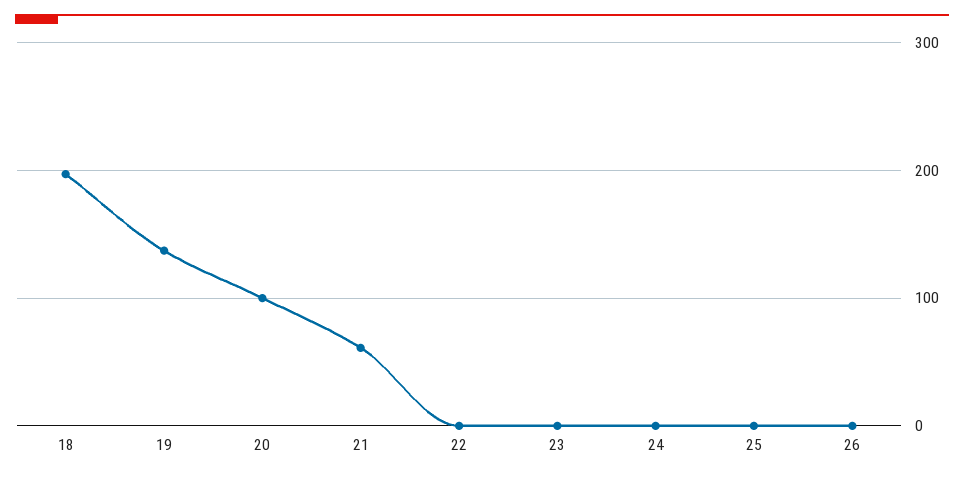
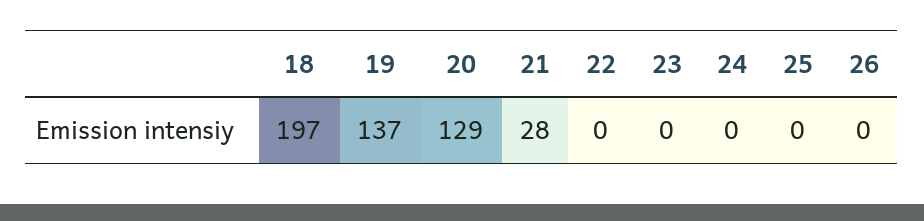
  {
    "18": 197,
    "19": 137,
-   "20": 100,
+   "20": 129,
-   "21": 60,
+   "21": 28,
    "22": 0,
    "23": 0,
    "24": 0,
    "25": 0,
    "26": 0
  }

